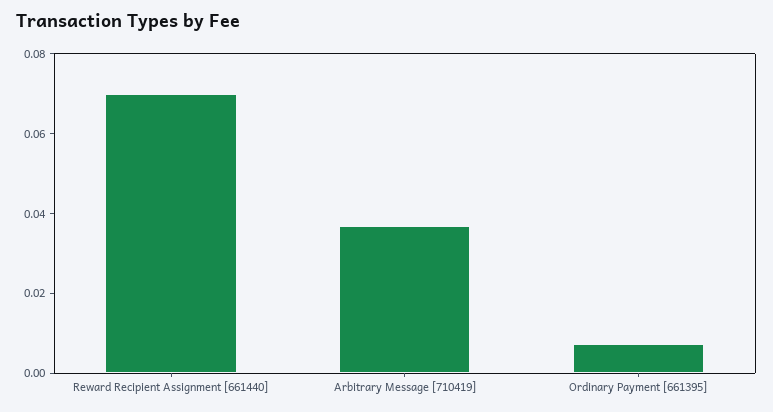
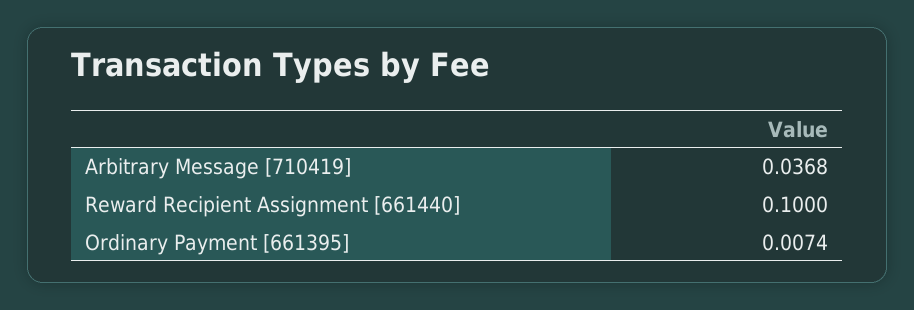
  {
-   "Reward Recipient Assignment [661440]": 0.07,
+   "Reward Recipient Assignment [661440]": 0.1,
    "Arbitrary Message [710419]": 0.0368,
    "Ordinary Payment [661395]": 0.0074
  }

